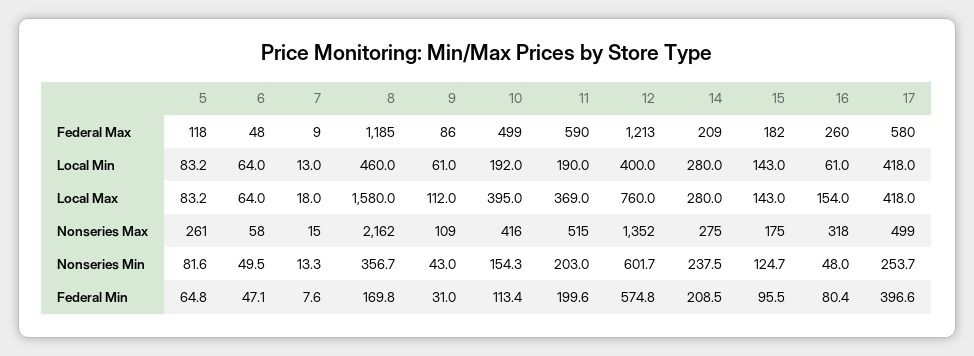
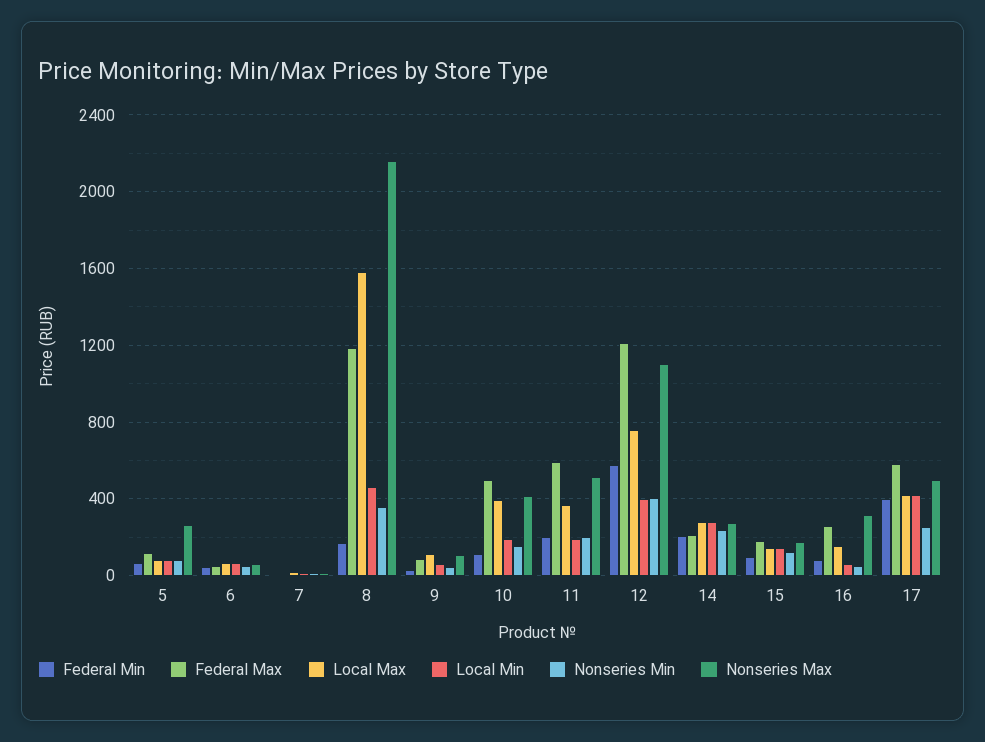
  {
    "Federal Max": {
      "5": 118,
      "6": 48,
      "7": 9,
      "8": 1185,
      "9": 86,
      "10": 499,
      "11": 590,
      "12": 1213,
      "14": 209,
      "15": 182,
      "16": 260,
      "17": 580
    },
    "Local Min": {
      "5": 83.2,
      "6": 64,
      "7": 13,
      "8": 460,
      "9": 61,
      "10": 192,
      "11": 190,
      "12": 400,
      "14": 280,
      "15": 143,
      "16": 61,
      "17": 418
    },
    "Local Max": {
      "5": 83.2,
      "6": 64,
      "7": 18,
      "8": 1580,
      "9": 112,
      "10": 395,
      "11": 369,
      "12": 760,
      "14": 280,
      "15": 143,
      "16": 154,
      "17": 418
    },
    "Nonseries Max": {
      "5": 261,
      "6": 58,
      "7": 15,
      "8": 2162,
      "9": 109,
      "10": 416,
      "11": 515,
-     "12": 1352,
+     "12": 1100,
      "14": 275,
      "15": 175,
      "16": 318,
      "17": 499
    },
    "Nonseries Min": {
      "5": 81.6,
      "6": 49.5,
      "7": 13.3,
      "8": 356.7,
      "9": 43,
      "10": 154.3,
      "11": 203,
-     "12": 601.7,
+     "12": 400,
      "14": 237.5,
      "15": 124.7,
      "16": 48,
      "17": 253.7
    },
    "Federal Min": {
      "5": 64.8,
      "6": 47.1,
      "7": 7.6,
      "8": 169.8,
      "9": 31,
      "10": 113.4,
      "11": 199.6,
      "12": 574.8,
      "14": 208.5,
      "15": 95.5,
      "16": 80.4,
      "17": 396.6
    }
  }

